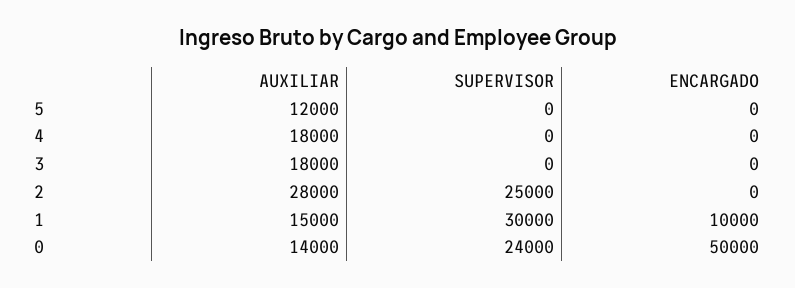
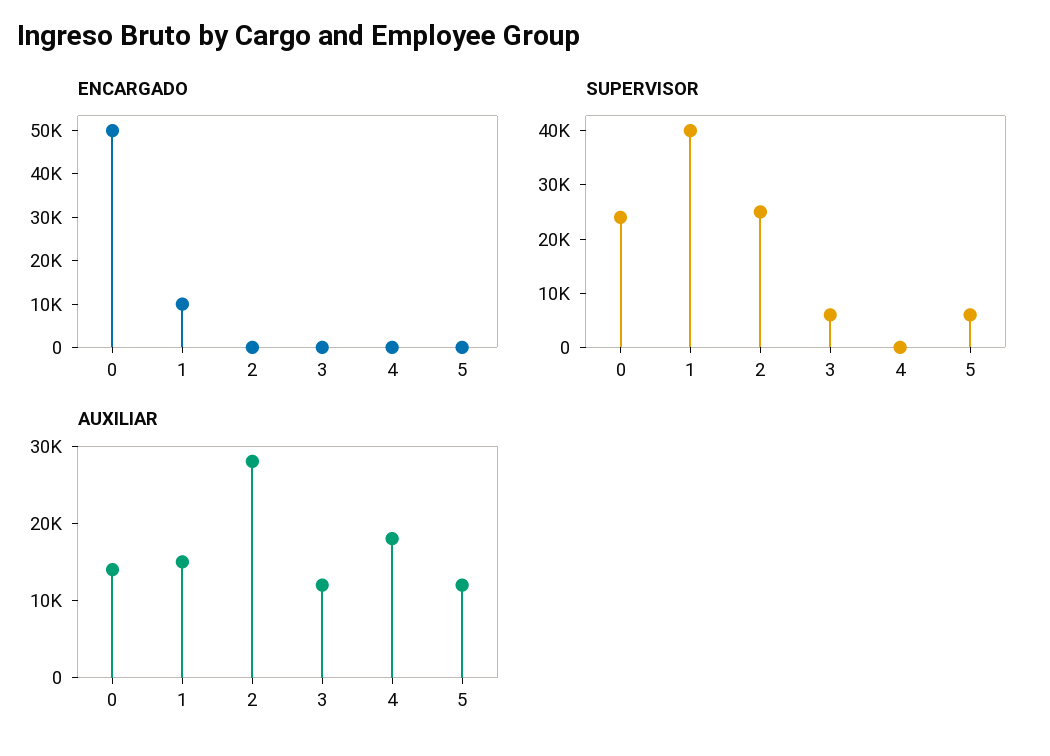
  {
    "AUXILIAR": {
      "5": 12000,
      "4": 18000,
-     "3": 18000,
+     "3": 12000,
      "2": 28000,
      "1": 15000,
      "0": 14000
    },
    "SUPERVISOR": {
-     "5": 0,
+     "5": 6000,
      "4": 0,
-     "3": 0,
+     "3": 6000,
      "2": 25000,
-     "1": 30000,
+     "1": 40000,
      "0": 24000
    },
    "ENCARGADO": {
      "5": 0,
      "4": 0,
      "3": 0,
      "2": 0,
      "1": 10000,
      "0": 50000
    }
  }

